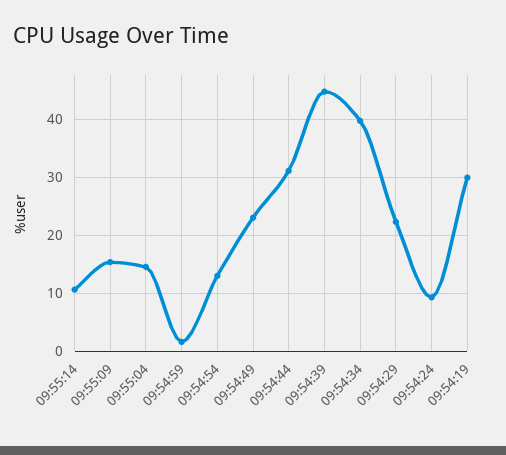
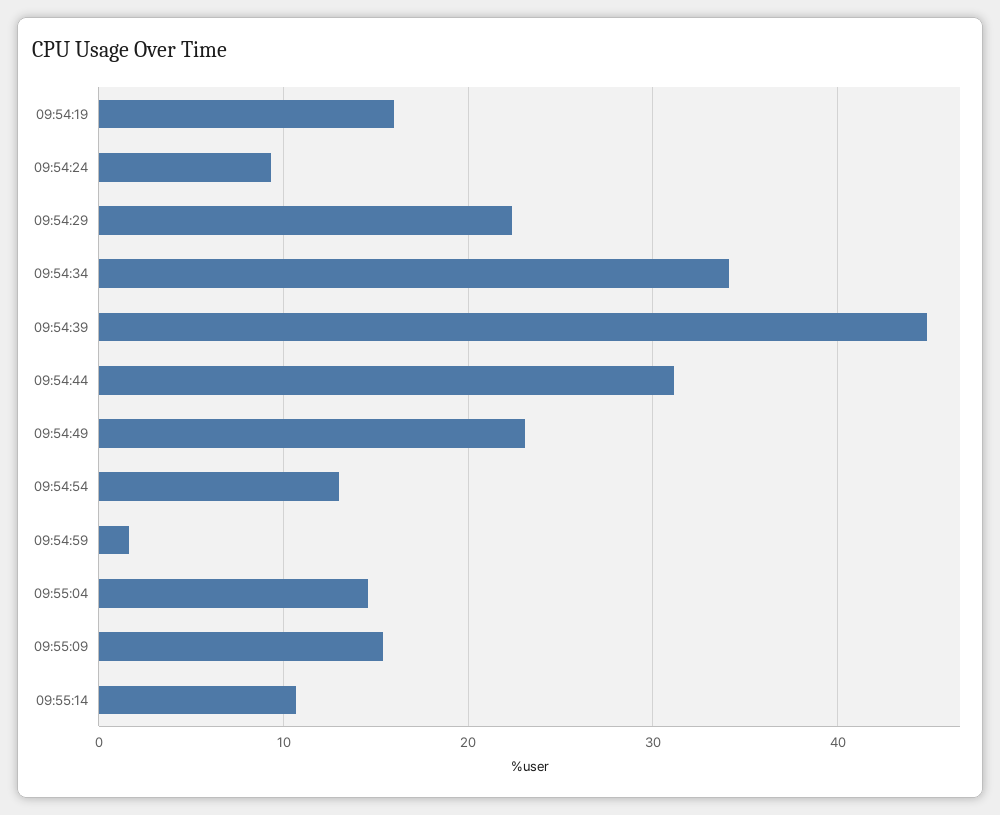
  {
    "09:55:14": 11,
    "09:55:09": 15,
    "09:55:04": 15,
    "09:54:59": 2,
    "09:54:54": 13,
    "09:54:49": 23,
    "09:54:44": 31,
    "09:54:39": 45,
-   "09:54:34": 40,
+   "09:54:34": 34,
    "09:54:29": 22,
    "09:54:24": 9,
-   "09:54:19": 30
+   "09:54:19": 16
  }

